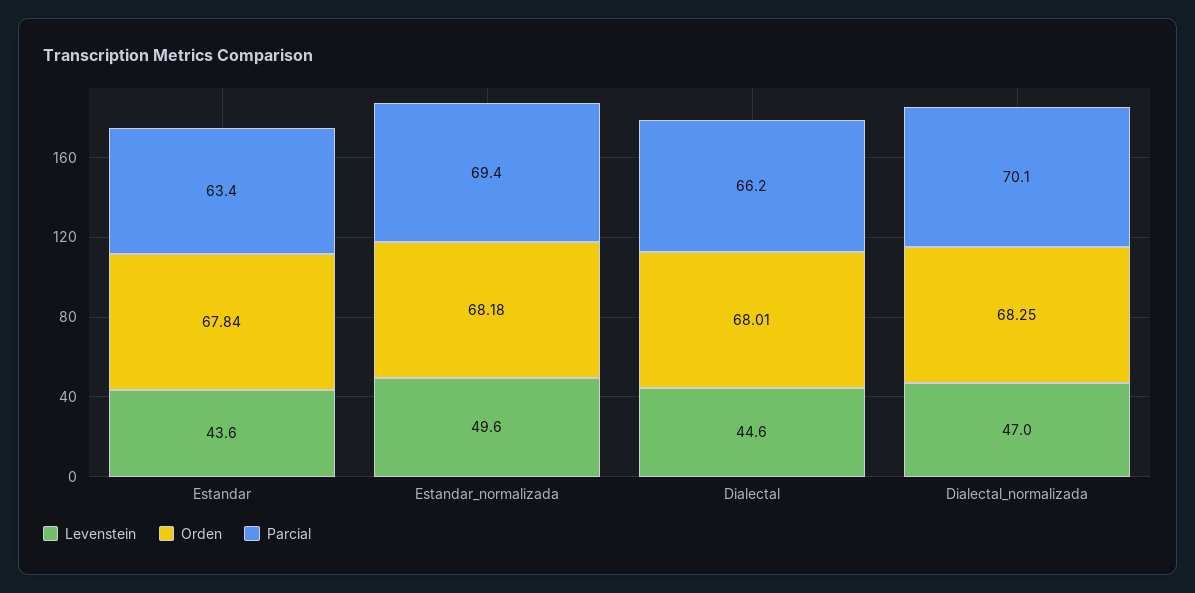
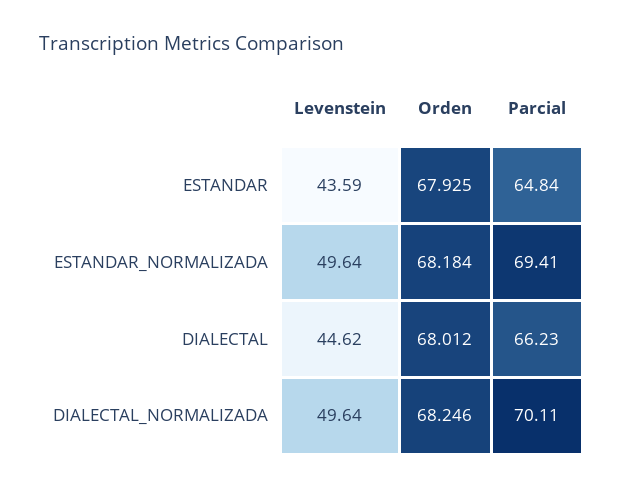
  {
    "Levenstein": {
      "Estandar": 43.59,
      "Estandar_normalizada": 49.64,
      "Dialectal": 44.62,
-     "Dialectal_normalizada": 47
+     "Dialectal_normalizada": 49.64
    },
    "Orden": {
-     "Estandar": 67.84,
+     "Estandar": 67.925,
      "Estandar_normalizada": 68.184,
      "Dialectal": 68.012,
      "Dialectal_normalizada": 68.246
    },
    "Parcial": {
-     "Estandar": 63.4,
+     "Estandar": 64.84,
      "Estandar_normalizada": 69.41,
      "Dialectal": 66.23,
      "Dialectal_normalizada": 70.11
    }
  }

